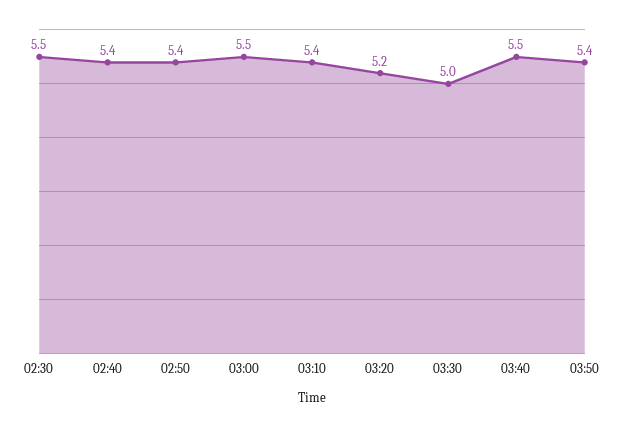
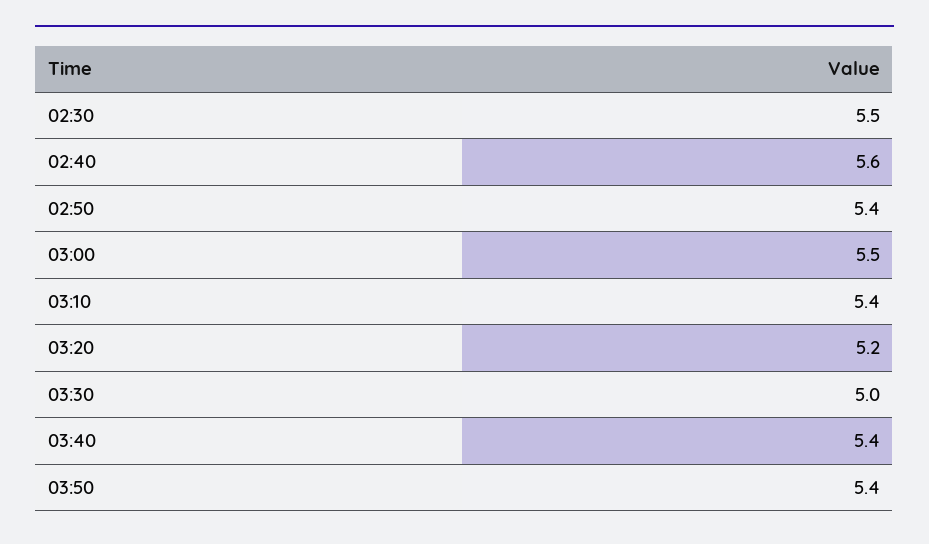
  {
    "02:30": 5.5,
-   "02:40": 5.4,
+   "02:40": 5.6,
    "02:50": 5.4,
    "03:00": 5.5,
    "03:10": 5.4,
    "03:20": 5.2,
    "03:30": 5,
-   "03:40": 5.5,
+   "03:40": 5.4,
    "03:50": 5.4
  }

